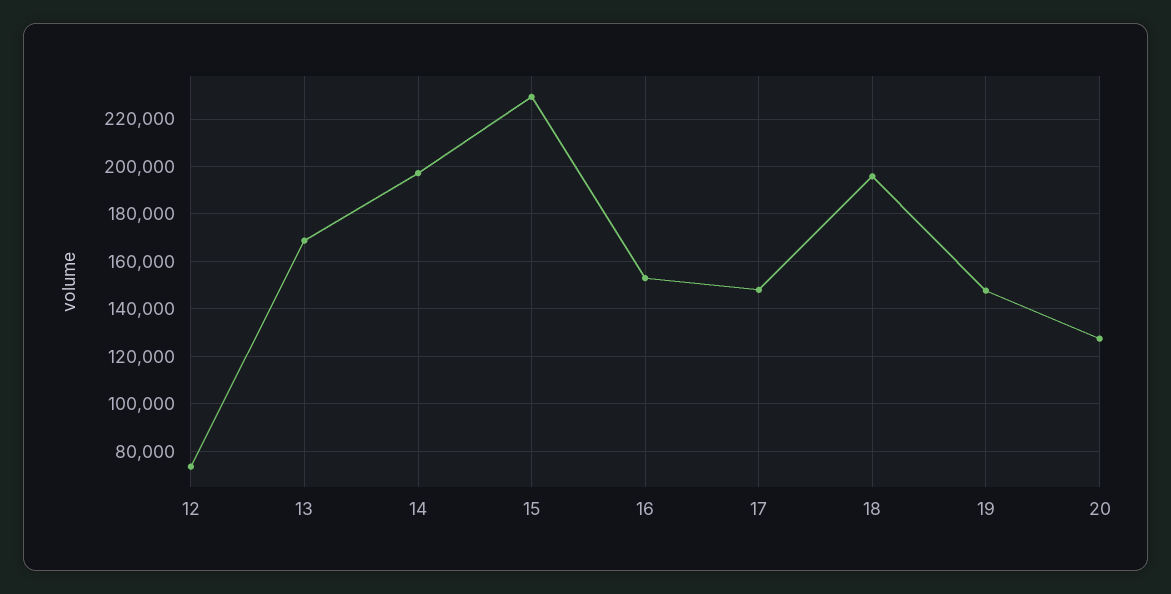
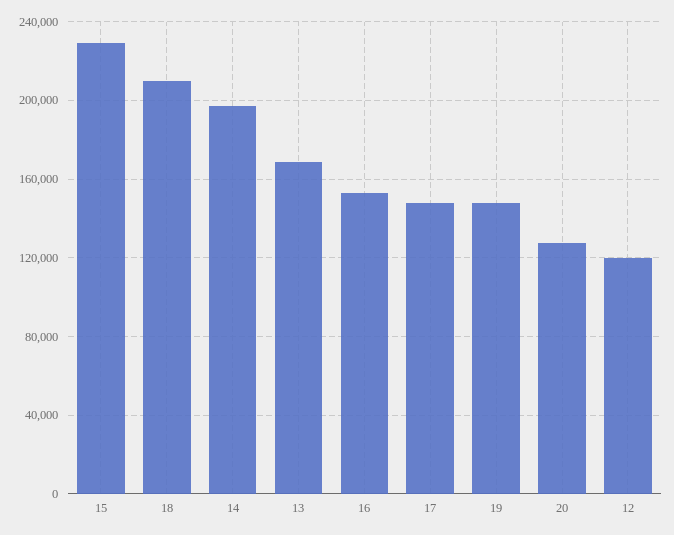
  {
-   "12": 75000,
+   "12": 120000,
    "13": 170000,
    "14": 195000,
    "15": 230000,
    "16": 155000,
    "17": 150000,
-   "18": 195000,
+   "18": 210000,
    "19": 150000,
    "20": 125000
  }

